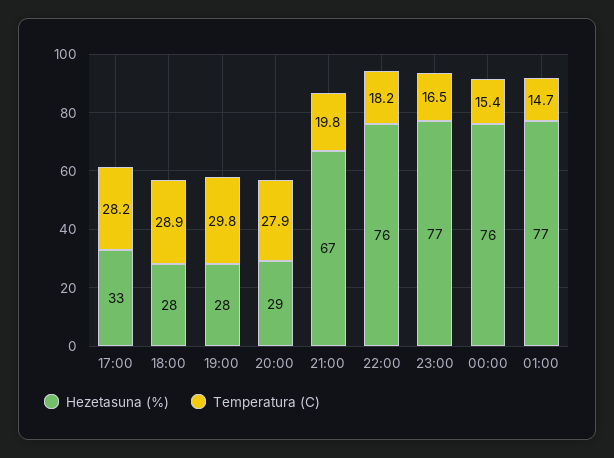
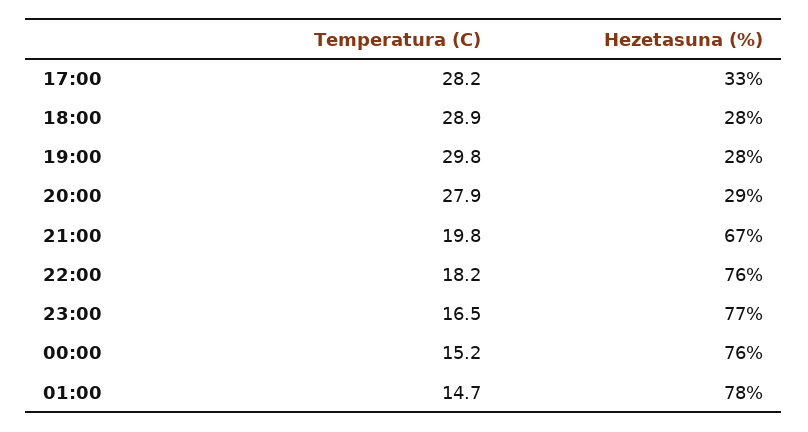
  {
    "Hezetasuna (%)": {
      "17:00": 33,
      "18:00": 28,
      "19:00": 28,
      "20:00": 29,
      "21:00": 67,
      "22:00": 76,
      "23:00": 77,
      "00:00": 76,
-     "01:00": 77
+     "01:00": 78
    },
    "Temperatura (C)": {
      "17:00": 28.2,
      "18:00": 28.9,
      "19:00": 29.8,
      "20:00": 27.9,
      "21:00": 19.8,
      "22:00": 18.2,
      "23:00": 16.5,
-     "00:00": 15.4,
+     "00:00": 15.2,
      "01:00": 14.7
    }
  }

